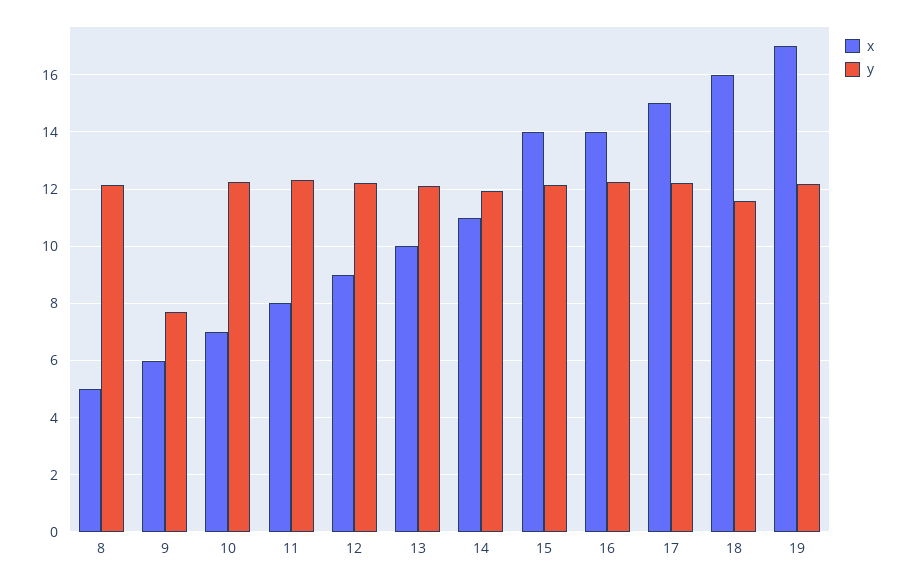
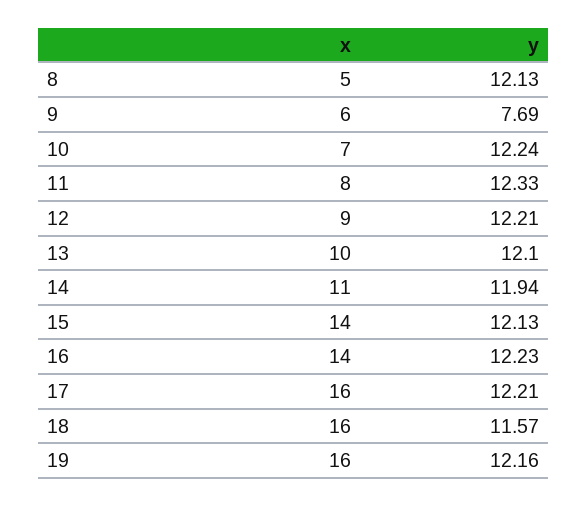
  {
    "x": {
      "8": 5,
      "9": 6,
      "10": 7,
      "11": 8,
      "12": 9,
      "13": 10,
      "14": 11,
      "15": 14,
      "16": 14,
-     "17": 15,
+     "17": 16,
      "18": 16,
-     "19": 17
+     "19": 16
    },
    "y": {
      "8": 12.13,
      "9": 7.69,
      "10": 12.24,
      "11": 12.33,
      "12": 12.21,
      "13": 12.1,
      "14": 11.94,
      "15": 12.13,
      "16": 12.23,
      "17": 12.21,
      "18": 11.57,
      "19": 12.16
    }
  }

